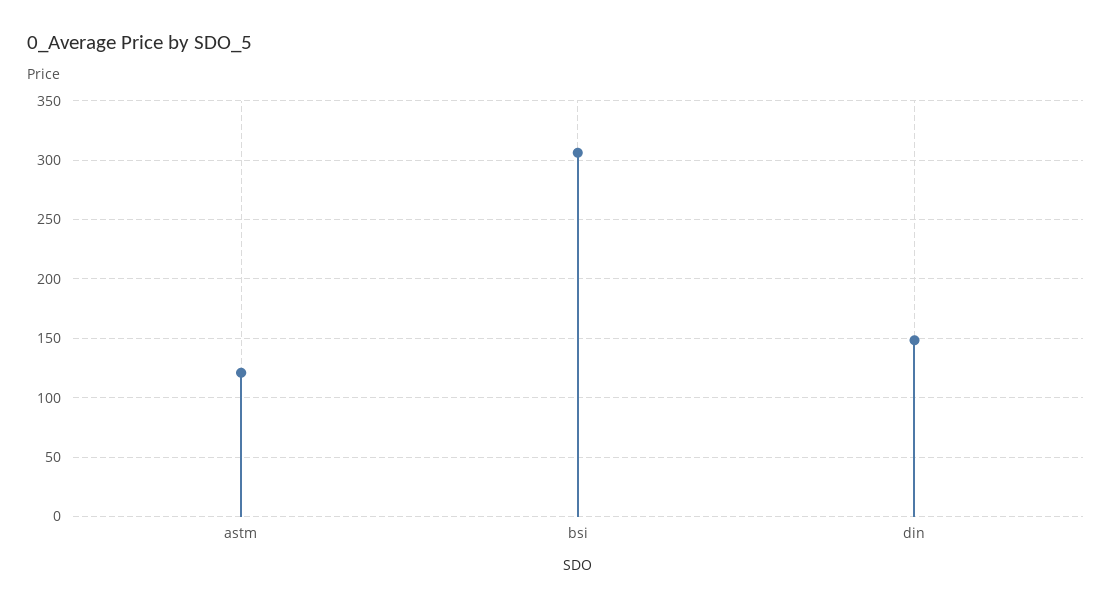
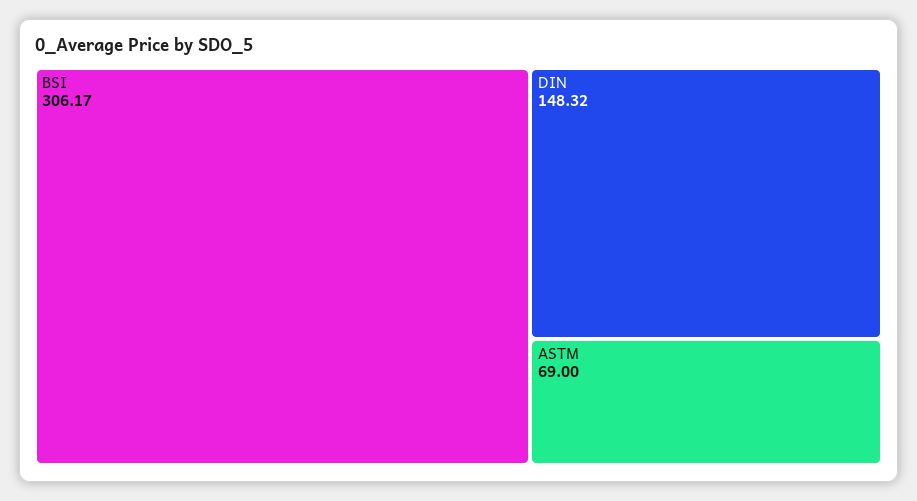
  {
-   "astm": 120,
+   "astm": 69,
    "bsi": 306.17,
    "din": 148.32
  }

